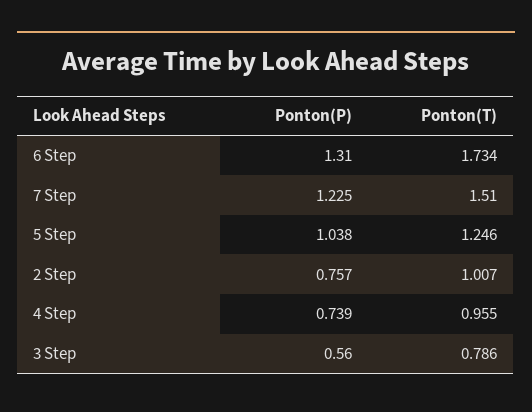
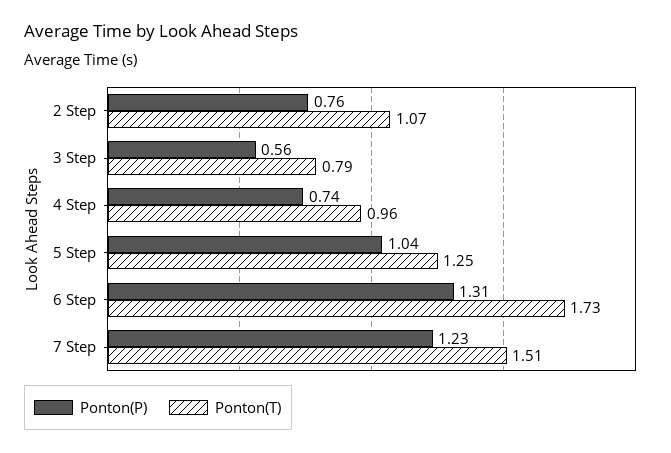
  {
    "Ponton(P)": {
      "6 Step": 1.31,
      "7 Step": 1.225,
      "5 Step": 1.038,
      "2 Step": 0.757,
      "4 Step": 0.739,
      "3 Step": 0.56
    },
    "Ponton(T)": {
      "6 Step": 1.734,
      "7 Step": 1.51,
      "5 Step": 1.246,
-     "2 Step": 1.007,
+     "2 Step": 1.07,
      "4 Step": 0.955,
      "3 Step": 0.786
    }
  }

